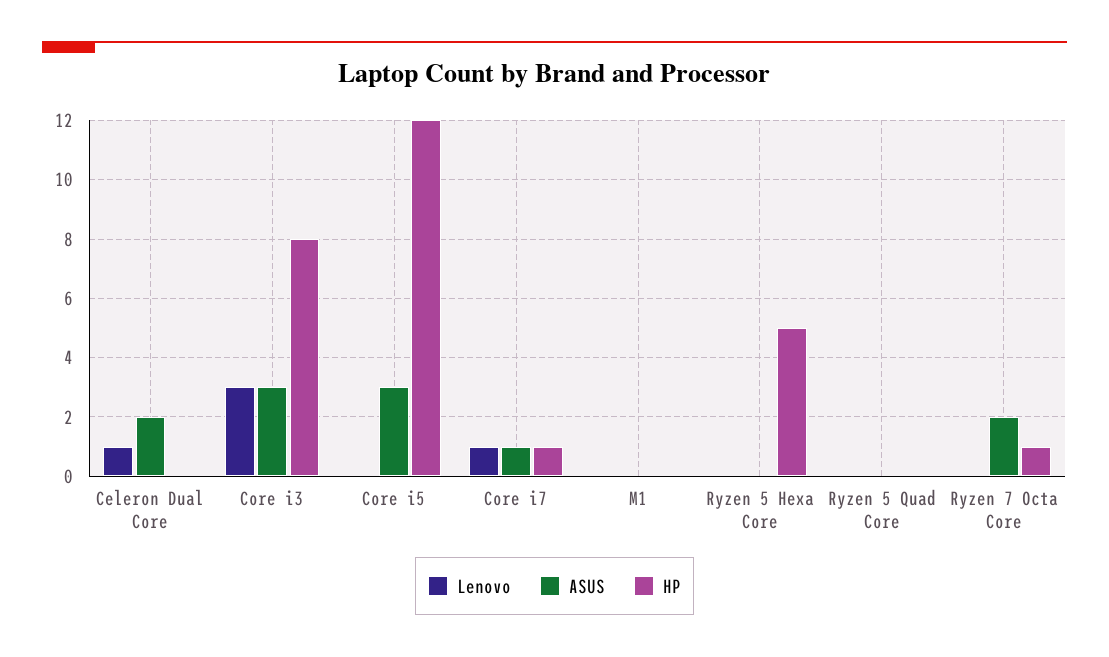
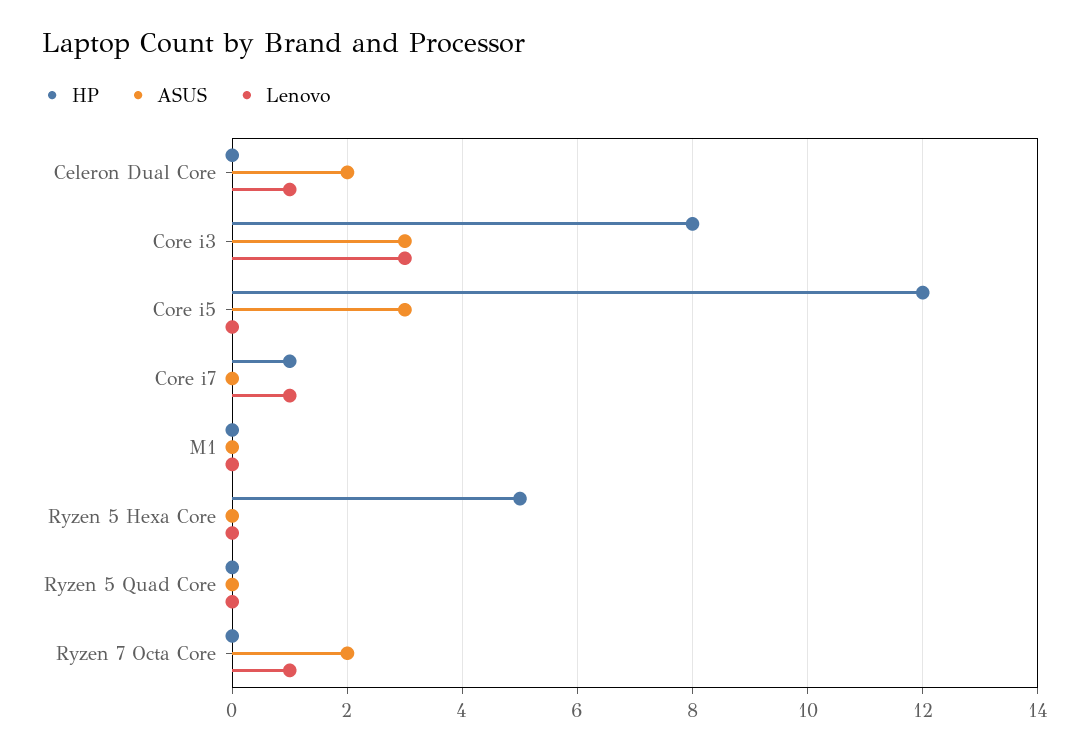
  {
    "Lenovo": {
      "Celeron Dual Core": 1,
      "Core i3": 3,
      "Core i5": 0,
      "Core i7": 1,
      "M1": 0,
      "Ryzen 5 Hexa Core": 0,
      "Ryzen 5 Quad Core": 0,
-     "Ryzen 7 Octa Core": 0
+     "Ryzen 7 Octa Core": 1
    },
    "ASUS": {
      "Celeron Dual Core": 2,
      "Core i3": 3,
      "Core i5": 3,
-     "Core i7": 1,
+     "Core i7": 0,
      "M1": 0,
      "Ryzen 5 Hexa Core": 0,
      "Ryzen 5 Quad Core": 0,
      "Ryzen 7 Octa Core": 2
    },
    "HP": {
      "Celeron Dual Core": 0,
      "Core i3": 8,
      "Core i5": 12,
      "Core i7": 1,
      "M1": 0,
      "Ryzen 5 Hexa Core": 5,
      "Ryzen 5 Quad Core": 0,
-     "Ryzen 7 Octa Core": 1
+     "Ryzen 7 Octa Core": 0
    }
  }

